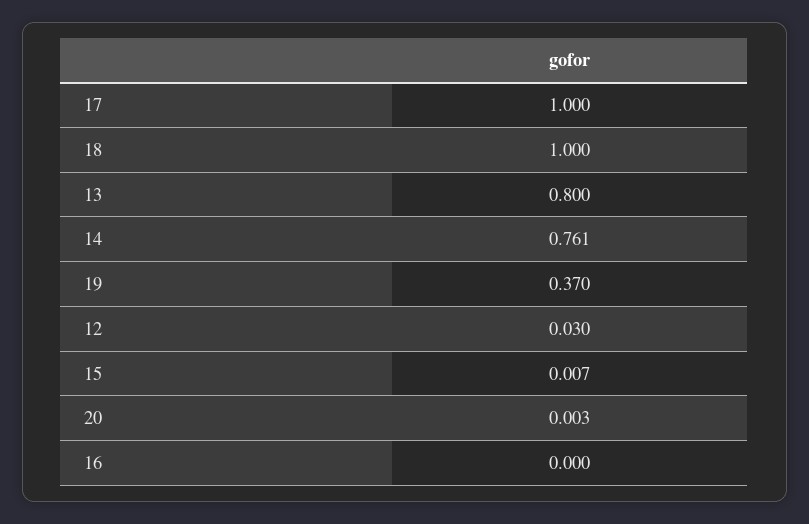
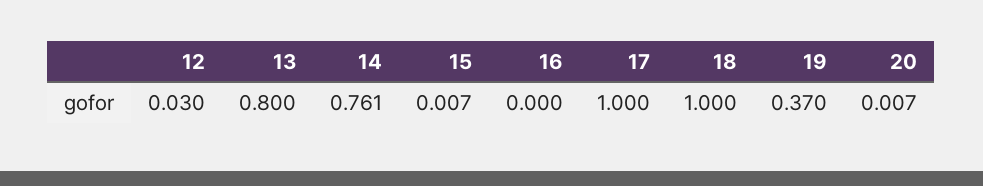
  {
    "17": 1,
    "18": 1,
    "13": 0.8,
    "14": 0.761,
    "19": 0.37,
    "12": 0.03,
    "15": 0.007,
-   "20": 0.003,
+   "20": 0.007,
    "16": 0
  }

